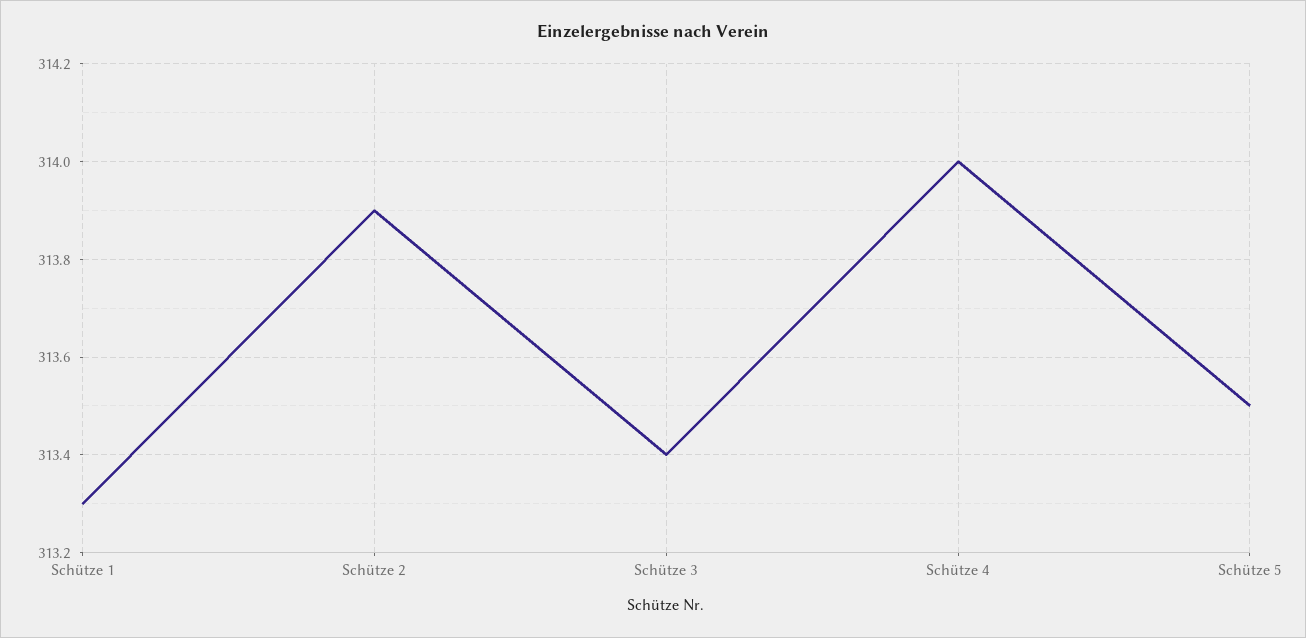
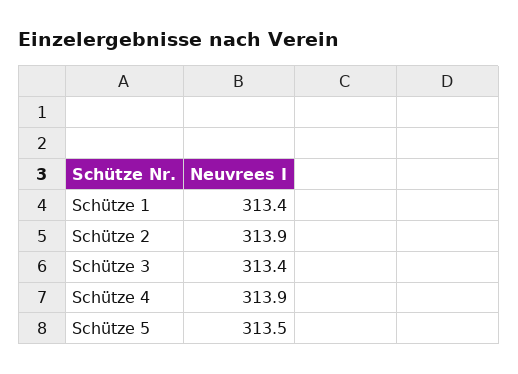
  {
-   "Schütze 1": 313.3,
+   "Schütze 1": 313.4,
    "Schütze 2": 313.9,
    "Schütze 3": 313.4,
-   "Schütze 4": 314,
+   "Schütze 4": 313.9,
    "Schütze 5": 313.5
  }

